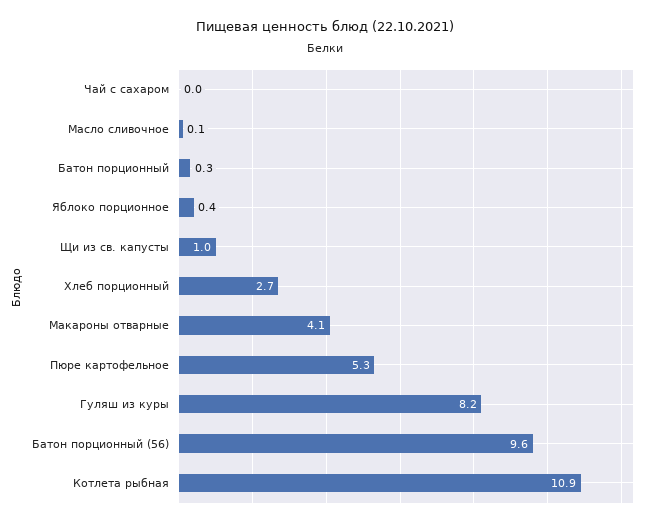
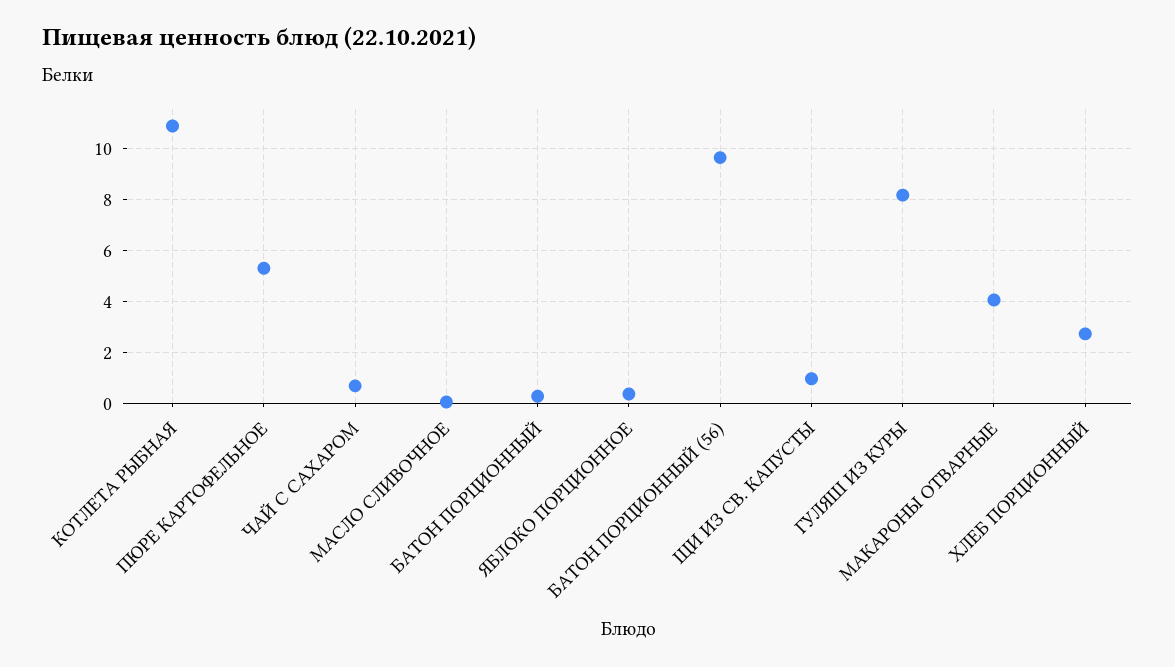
  {
-   "Чай с сахаром": 0,
+   "Чай с сахаром": 0.75,
    "Масло сливочное": 0.1,
    "Батон порционный": 0.3,
    "Яблоко порционное": 0.4,
    "Щи из св. капусты": 1,
    "Хлеб порционный": 2.7,
    "Макароны отварные": 4.1,
    "Пюре картофельное": 5.3,
    "Гуляш из куры": 8.2,
    "Батон порционный (56)": 9.6,
    "Котлета рыбная": 10.9
  }

